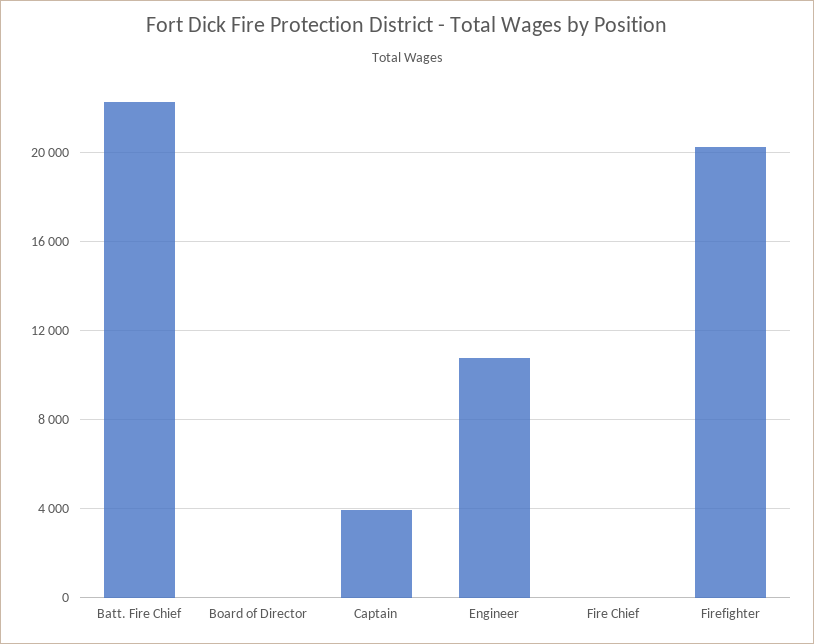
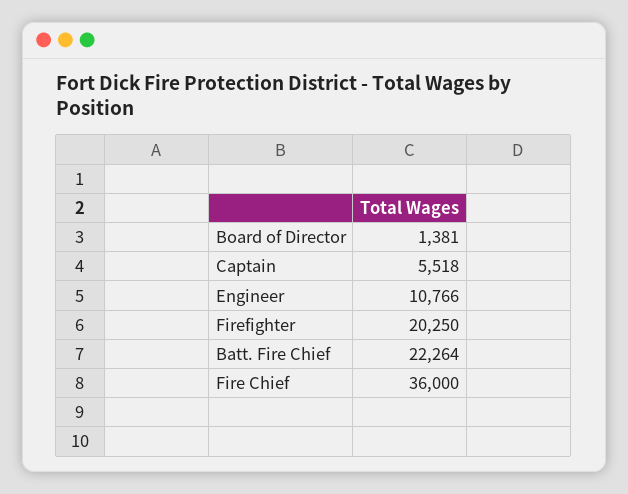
  {
    "Batt. Fire Chief": 22264,
-   "Board of Director": 0,
+   "Board of Director": 1381,
-   "Captain": 4000,
+   "Captain": 5518,
    "Engineer": 10766,
-   "Fire Chief": 0,
+   "Fire Chief": 36000,
    "Firefighter": 20250
  }

